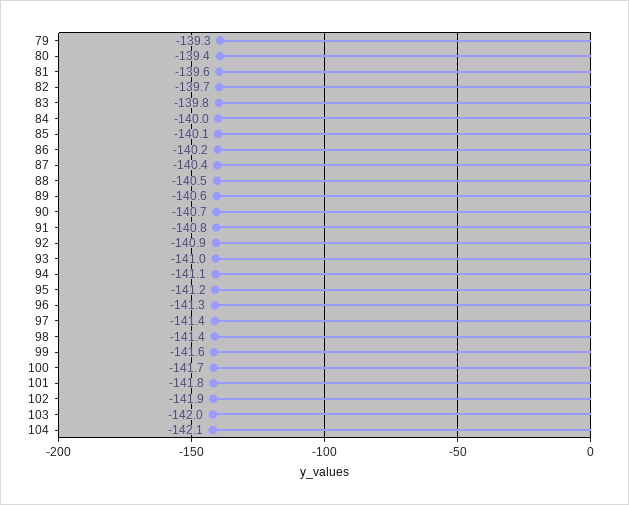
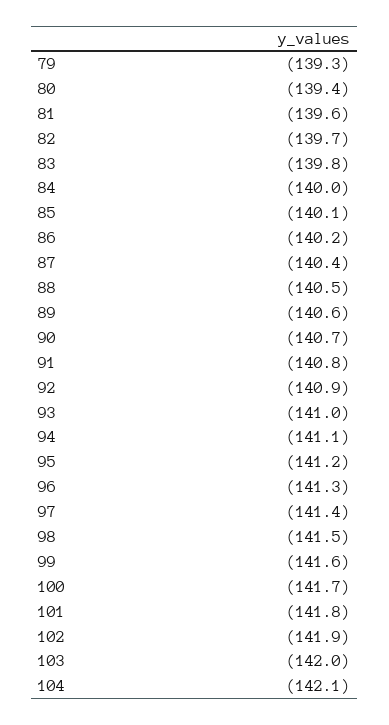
  {
    "79": -139.3,
    "80": -139.4,
    "81": -139.6,
    "82": -139.7,
    "83": -139.8,
    "84": -140,
    "85": -140.1,
    "86": -140.2,
    "87": -140.4,
    "88": -140.5,
    "89": -140.6,
    "90": -140.7,
    "91": -140.8,
    "92": -140.9,
    "93": -141,
    "94": -141.1,
    "95": -141.2,
    "96": -141.3,
    "97": -141.4,
-   "98": -141.4,
+   "98": -141.5,
    "99": -141.6,
    "100": -141.7,
    "101": -141.8,
    "102": -141.9,
    "103": -142,
    "104": -142.1
  }

